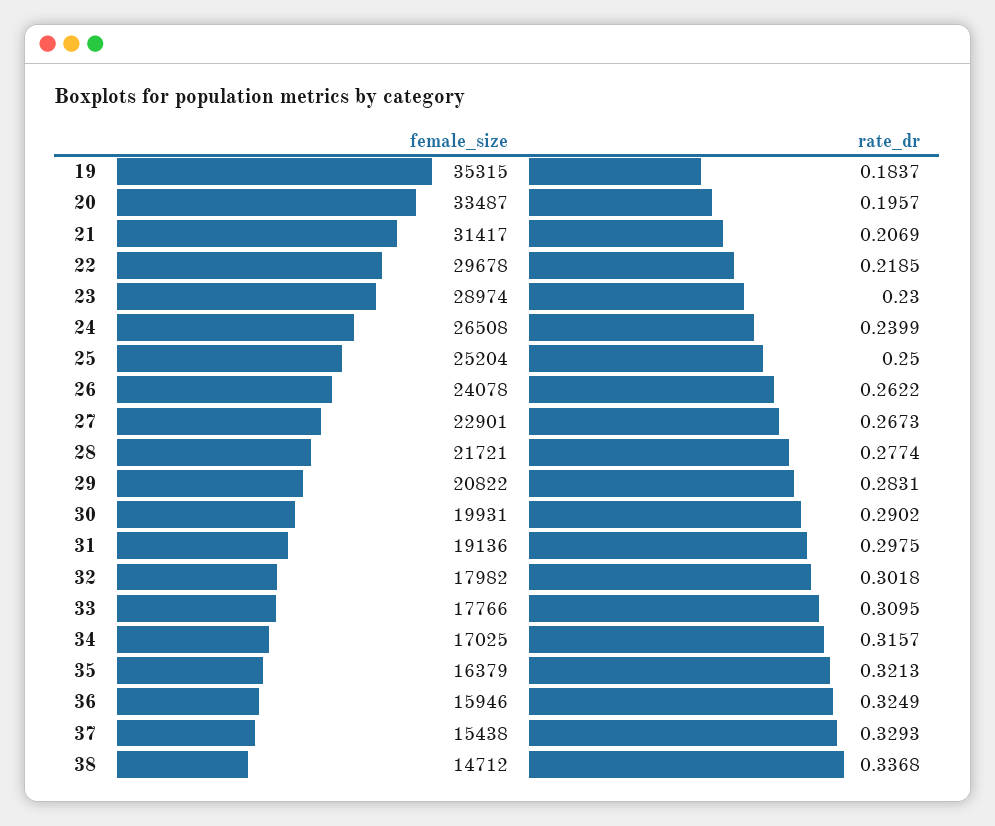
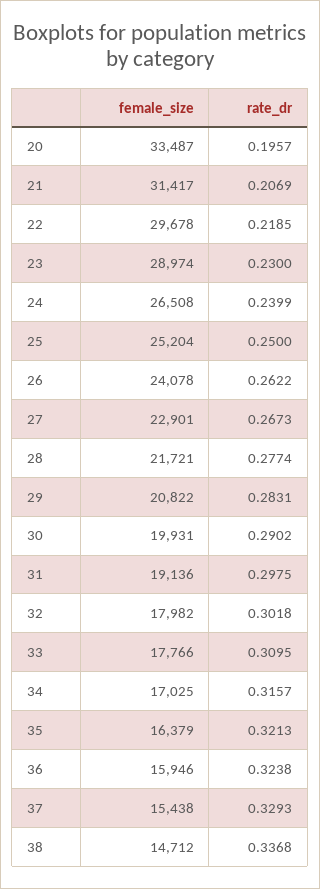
  {
    "female_size": {
-     "19": 35315,
      "20": 33487,
      "21": 31417,
      "22": 29678,
      "23": 28974,
      "24": 26508,
      "25": 25204,
      "26": 24078,
      "27": 22901,
      "28": 21721,
      "29": 20822,
      "30": 19931,
      "31": 19136,
      "32": 17982,
      "33": 17766,
      "34": 17025,
      "35": 16379,
      "36": 15946,
      "37": 15438,
      "38": 14712
    },
    "rate_dr": {
-     "19": 0.1837,
      "20": 0.1957,
      "21": 0.2069,
      "22": 0.2185,
      "23": 0.23,
      "24": 0.2399,
      "25": 0.25,
      "26": 0.2622,
      "27": 0.2673,
      "28": 0.2774,
      "29": 0.2831,
      "30": 0.2902,
      "31": 0.2975,
      "32": 0.3018,
      "33": 0.3095,
      "34": 0.3157,
      "35": 0.3213,
-     "36": 0.3249,
+     "36": 0.3238,
      "37": 0.3293,
      "38": 0.3368
    }
  }

